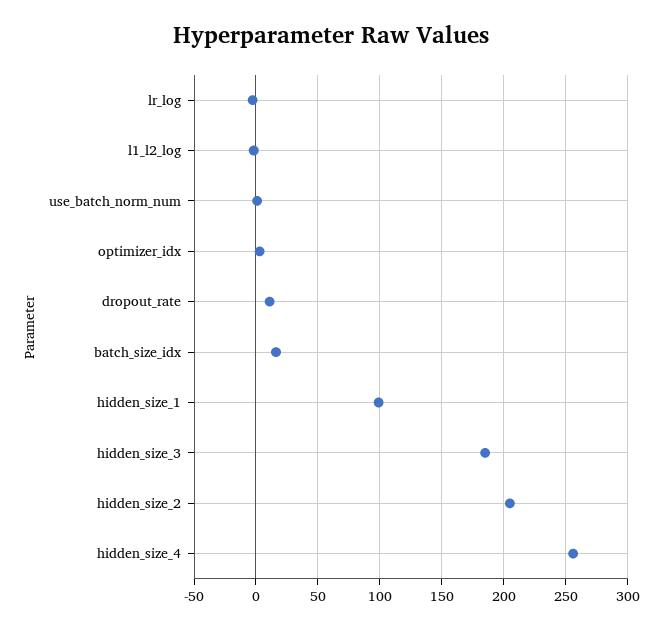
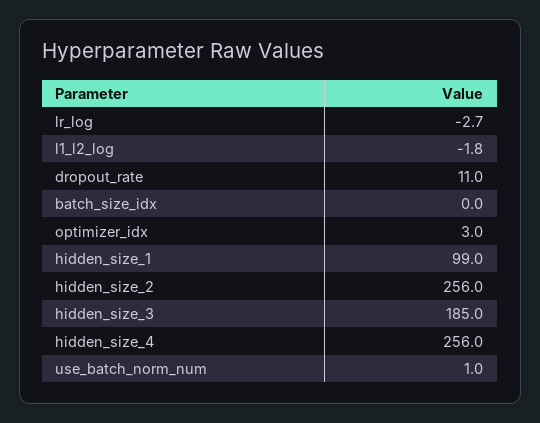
  {
    "lr_log": -2.7,
    "l1_l2_log": -1.8,
    "use_batch_norm_num": 1,
    "optimizer_idx": 3,
    "dropout_rate": 11,
-   "batch_size_idx": 15,
+   "batch_size_idx": 0,
    "hidden_size_1": 99,
    "hidden_size_3": 185,
-   "hidden_size_2": 205,
+   "hidden_size_2": 256,
    "hidden_size_4": 256
  }

